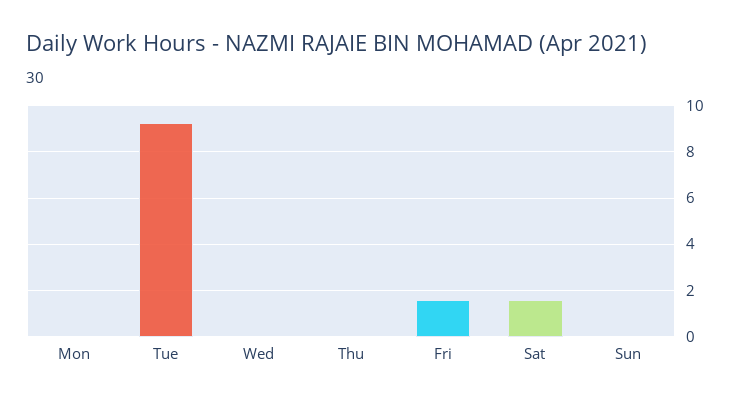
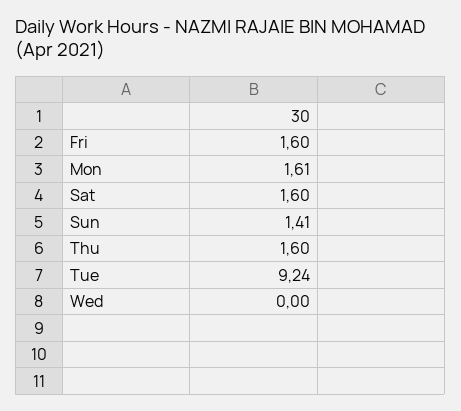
  {
-   "Mon": 0,
+   "Mon": 1.61,
    "Tue": 9.24,
    "Wed": 0,
-   "Thu": 0,
+   "Thu": 1.6,
    "Fri": 1.6,
    "Sat": 1.6,
-   "Sun": 0
+   "Sun": 1.41
  }

